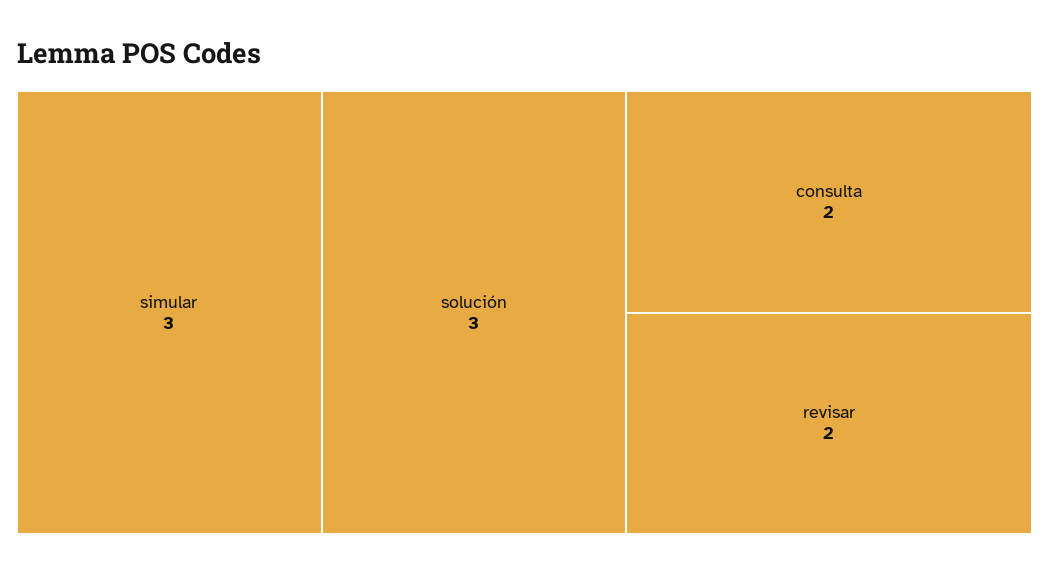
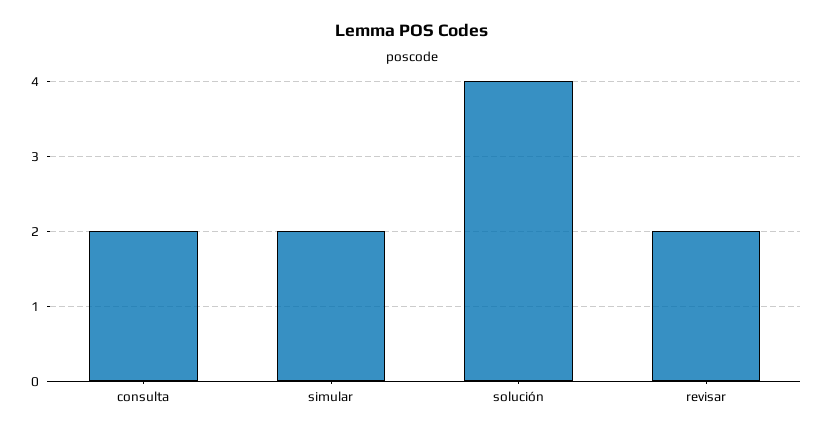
  {
-   "simular": 3,
+   "simular": 2,
-   "solución": 3,
+   "solución": 4,
    "consulta": 2,
    "revisar": 2
  }

